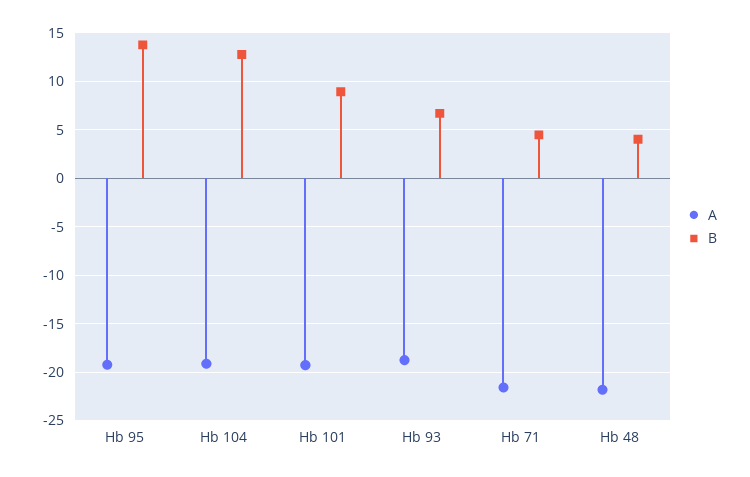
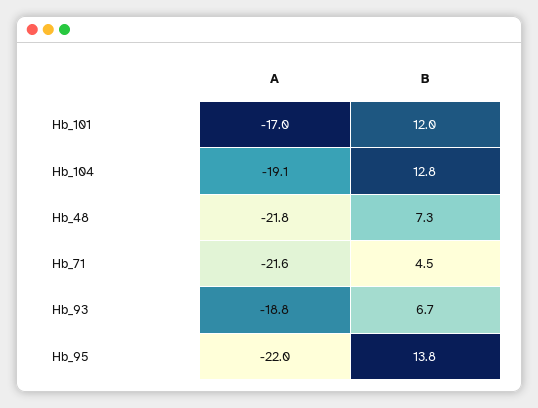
  {
    "A": {
-     "Hb 95": -19,
+     "Hb 95": -22,
      "Hb 104": -19.1,
-     "Hb 101": -19,
+     "Hb 101": -17,
      "Hb 93": -18.8,
      "Hb 71": -21.6,
      "Hb 48": -21.8
    },
    "B": {
      "Hb 95": 13.8,
      "Hb 104": 12.8,
-     "Hb 101": 9,
+     "Hb 101": 12,
      "Hb 93": 6.7,
      "Hb 71": 4.5,
-     "Hb 48": 4
+     "Hb 48": 7.3
    }
  }

